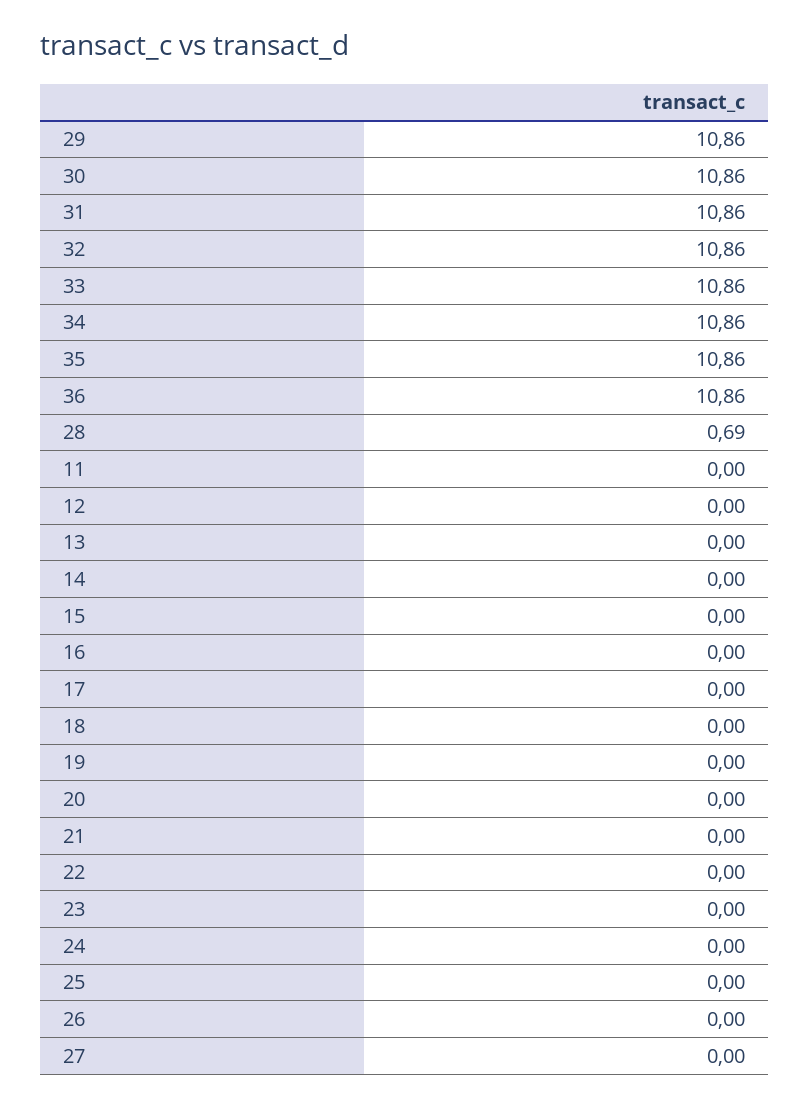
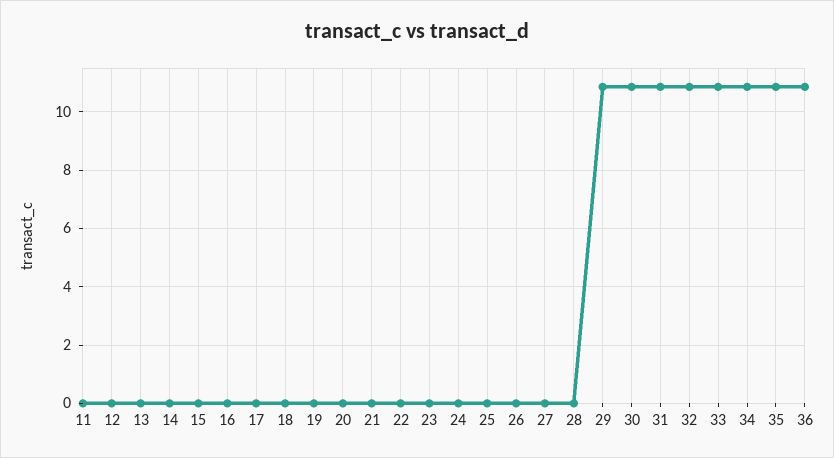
  {
    "29": 10.86,
    "30": 10.86,
    "31": 10.86,
    "32": 10.86,
    "33": 10.86,
    "34": 10.86,
    "35": 10.86,
    "36": 10.86,
-   "28": 0.69,
+   "28": 0,
    "11": 0,
    "12": 0,
    "13": 0,
    "14": 0,
    "15": 0,
    "16": 0,
    "17": 0,
    "18": 0,
    "19": 0,
    "20": 0,
    "21": 0,
    "22": 0,
    "23": 0,
    "24": 0,
    "25": 0,
    "26": 0,
    "27": 0
  }

